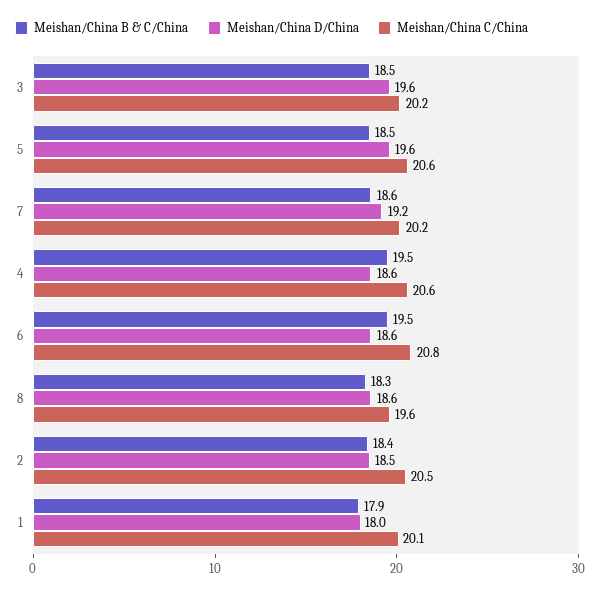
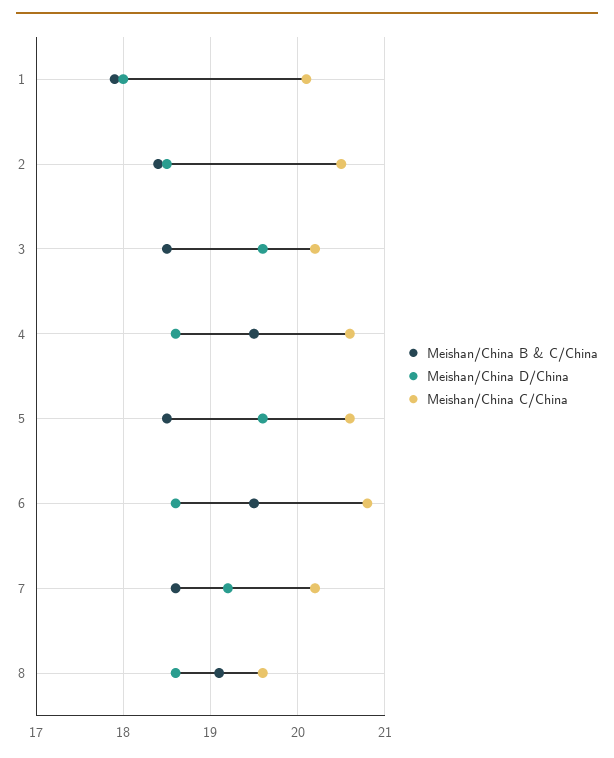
  {
    "Meishan/China B & C/China": {
      "3": 18.5,
      "5": 18.5,
      "7": 18.6,
      "4": 19.5,
      "6": 19.5,
-     "8": 18.3,
+     "8": 19.1,
      "2": 18.4,
      "1": 17.9
    },
    "Meishan/China D/China": {
      "3": 19.6,
      "5": 19.6,
      "7": 19.2,
      "4": 18.6,
      "6": 18.6,
      "8": 18.6,
      "2": 18.5,
      "1": 18
    },
    "Meishan/China C/China": {
      "3": 20.2,
      "5": 20.6,
      "7": 20.2,
      "4": 20.6,
      "6": 20.8,
      "8": 19.6,
      "2": 20.5,
      "1": 20.1
    }
  }

